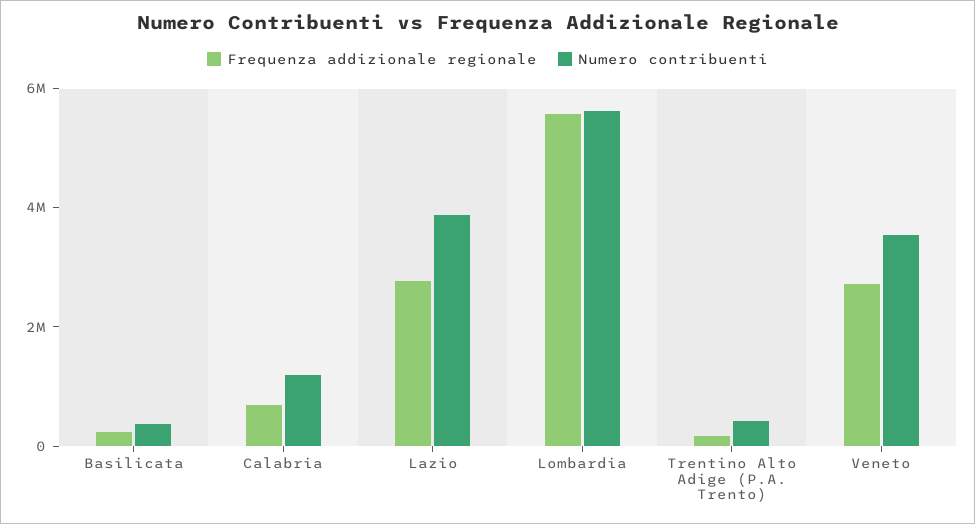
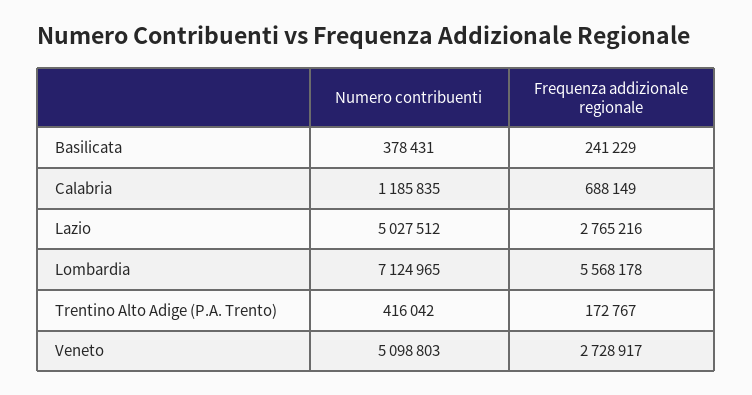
  {
    "Frequenza addizionale regionale": {
      "Basilicata": 241229,
      "Calabria": 688149,
      "Lazio": 2765216,
      "Lombardia": 5568178,
      "Trentino Alto Adige (P.A. Trento)": 172767,
      "Veneto": 2728917
    },
    "Numero contribuenti": {
      "Basilicata": 378431,
      "Calabria": 1185835,
-     "Lazio": 4000000,
+     "Lazio": 5027512,
-     "Lombardia": 5500000,
+     "Lombardia": 7124965,
      "Trentino Alto Adige (P.A. Trento)": 416042,
-     "Veneto": 3500000
+     "Veneto": 5098803
    }
  }

